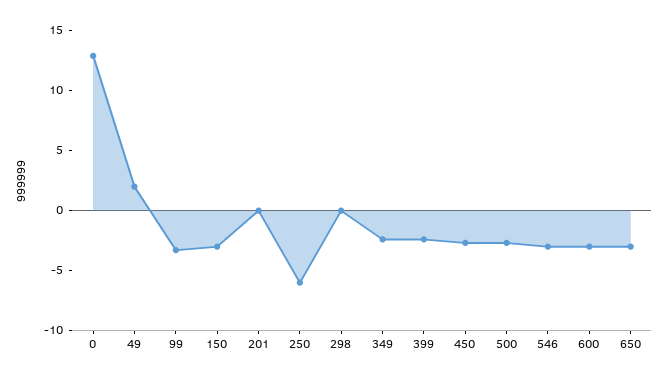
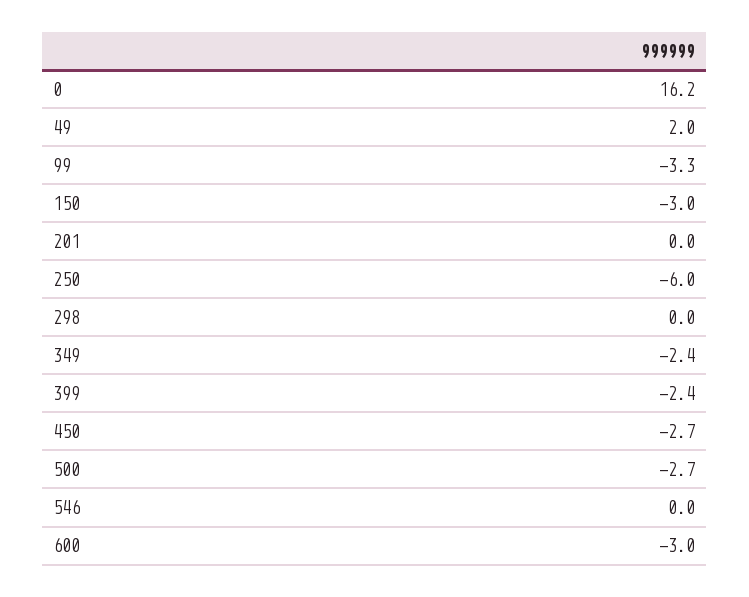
  {
-   "0": 13,
+   "0": 16.2,
    "49": 2,
    "99": -3.3,
    "150": -3,
    "201": 0,
    "250": -6,
    "298": 0,
    "349": -2.4,
    "399": -2.4,
    "450": -2.7,
    "500": -2.7,
-   "546": -3,
+   "546": 0,
-   "600": -3,
+   "600": -3
-   "650": -3
  }

